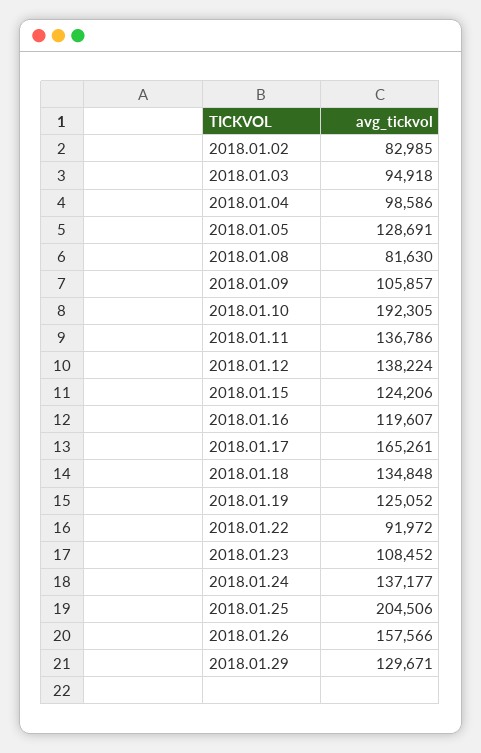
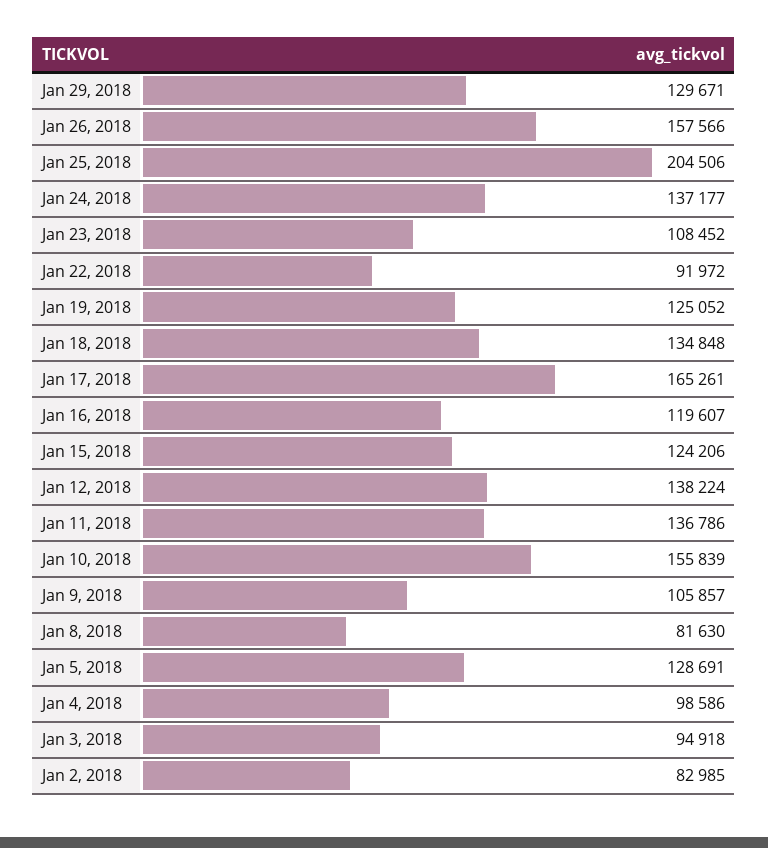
  {
    "2018.01.02": 82985,
    "2018.01.03": 94918,
    "2018.01.04": 98586,
    "2018.01.05": 128691,
    "2018.01.08": 81630,
    "2018.01.09": 105857,
-   "2018.01.10": 192305,
+   "2018.01.10": 155839,
    "2018.01.11": 136786,
    "2018.01.12": 138224,
    "2018.01.15": 124206,
    "2018.01.16": 119607,
    "2018.01.17": 165261,
    "2018.01.18": 134848,
    "2018.01.19": 125052,
    "2018.01.22": 91972,
    "2018.01.23": 108452,
    "2018.01.24": 137177,
    "2018.01.25": 204506,
    "2018.01.26": 157566,
    "2018.01.29": 129671
  }

